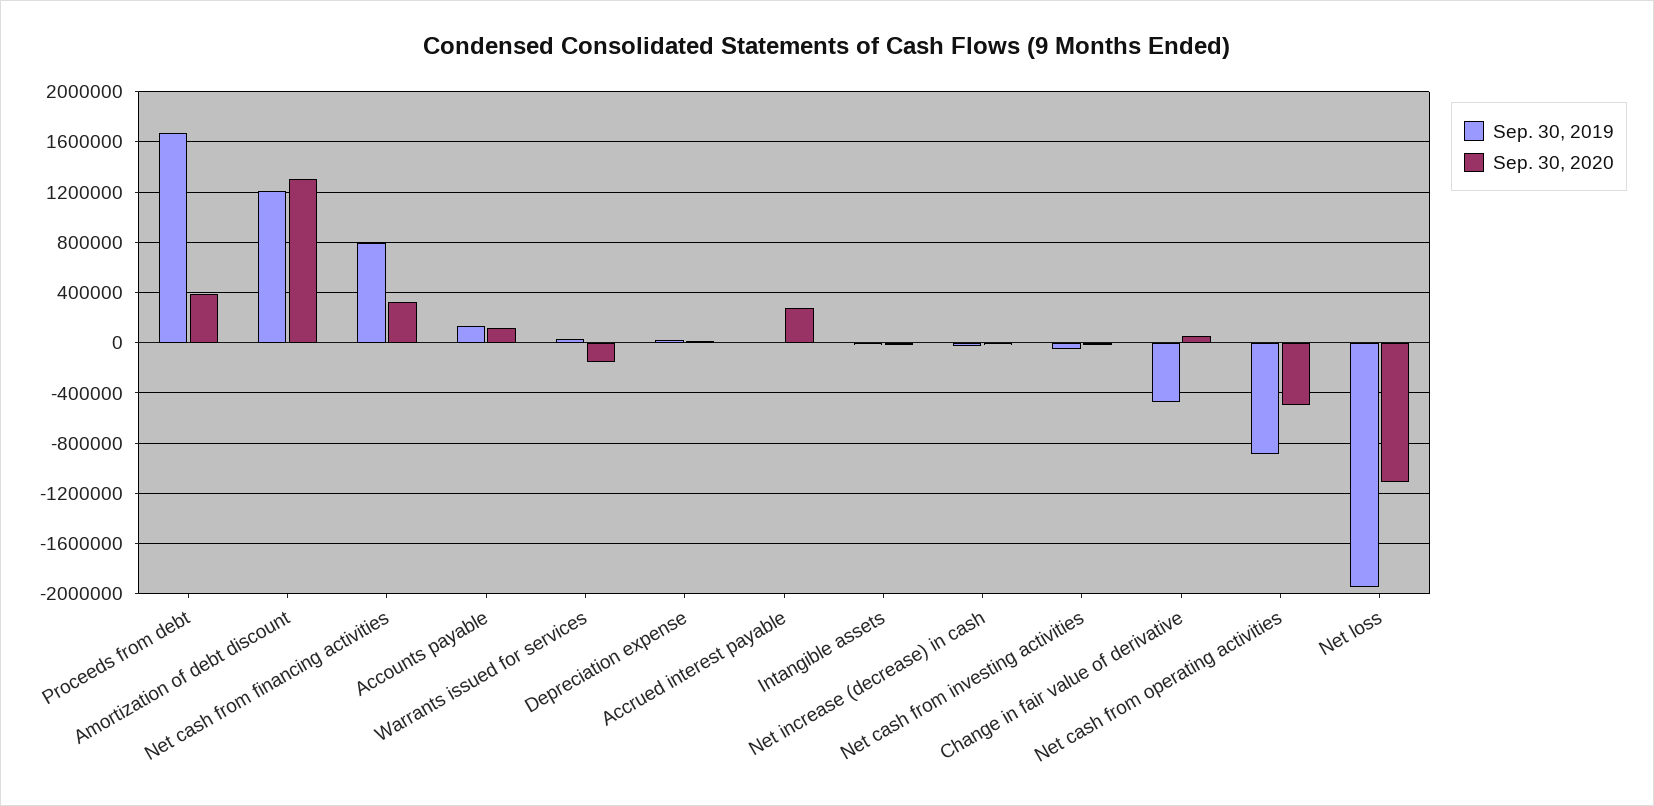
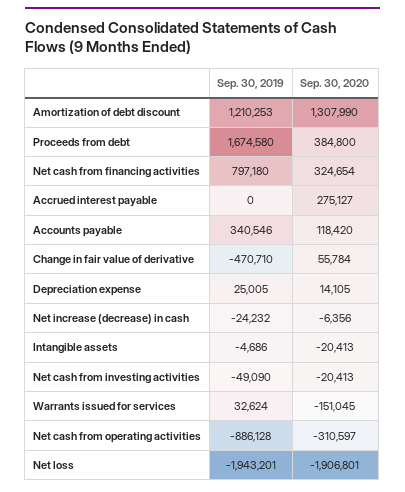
  {
    "Sep. 30, 2019": {
      "Proceeds from debt": 1674580,
      "Amortization of debt discount": 1210253,
      "Net cash from financing activities": 797180,
-     "Accounts payable": 150000,
+     "Accounts payable": 340546,
      "Warrants issued for services": 32624,
      "Depreciation expense": 25005,
      "Accrued interest payable": 0,
      "Intangible assets": -4686,
      "Net increase (decrease) in cash": -24232,
      "Net cash from investing activities": -49090,
      "Change in fair value of derivative": -470710,
      "Net cash from operating activities": -886128,
      "Net loss": -1943201
    },
    "Sep. 30, 2020": {
      "Proceeds from debt": 384800,
      "Amortization of debt discount": 1307990,
      "Net cash from financing activities": 324654,
      "Accounts payable": 118420,
      "Warrants issued for services": -151045,
      "Depreciation expense": 14105,
      "Accrued interest payable": 275127,
      "Intangible assets": -20413,
      "Net increase (decrease) in cash": -6356,
      "Net cash from investing activities": -20413,
      "Change in fair value of derivative": 55784,
-     "Net cash from operating activities": -500000,
+     "Net cash from operating activities": -310597,
-     "Net loss": -1100000
+     "Net loss": -1906801
    }
  }

